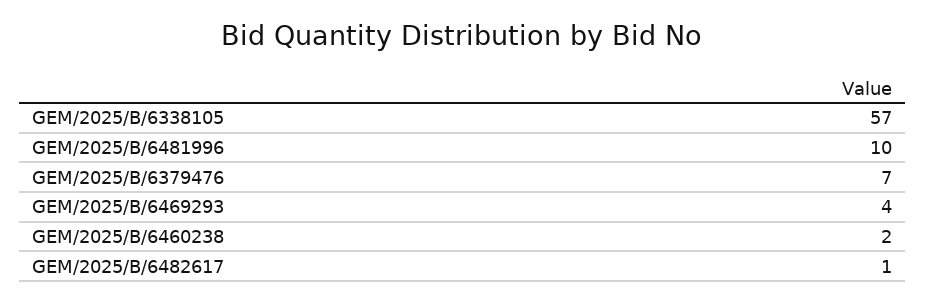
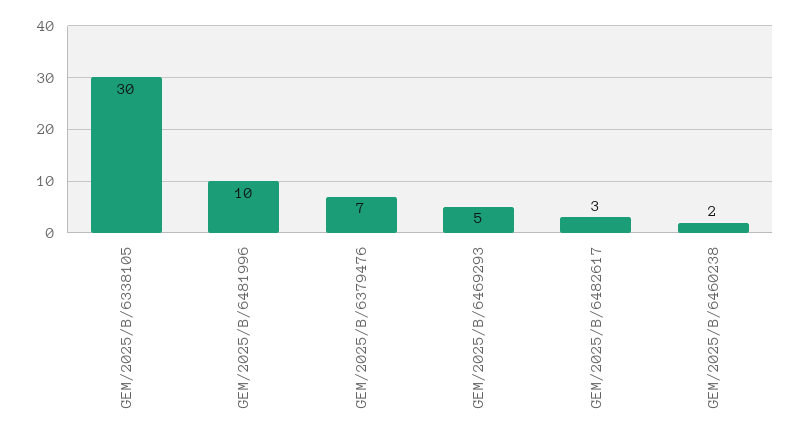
  {
-   "GEM/2025/B/6338105": 57,
+   "GEM/2025/B/6338105": 30,
    "GEM/2025/B/6481996": 10,
    "GEM/2025/B/6379476": 7,
-   "GEM/2025/B/6469293": 4,
+   "GEM/2025/B/6469293": 5,
    "GEM/2025/B/6460238": 2,
-   "GEM/2025/B/6482617": 1
+   "GEM/2025/B/6482617": 3
  }

